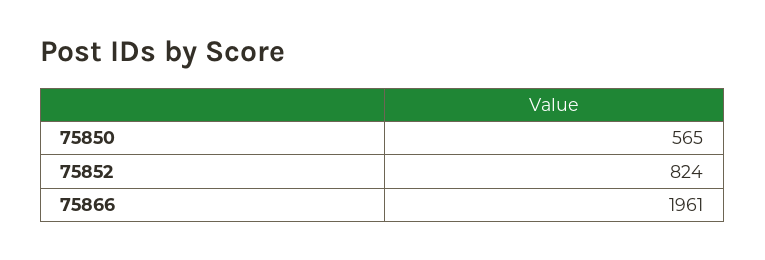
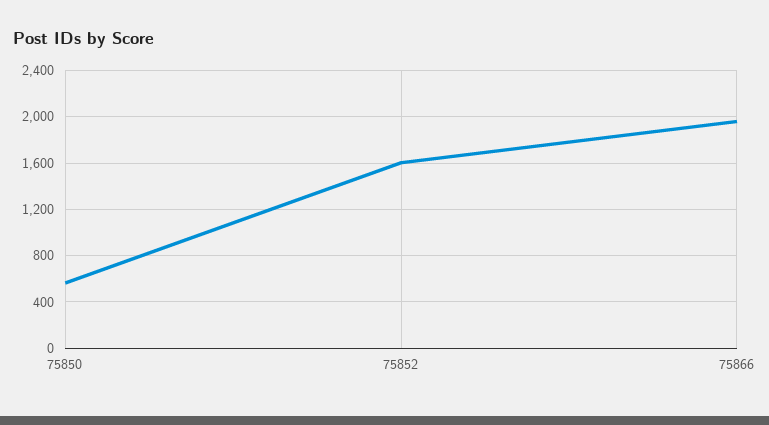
  {
    "75850": 565,
-   "75852": 824,
+   "75852": 1600,
    "75866": 1961
  }

